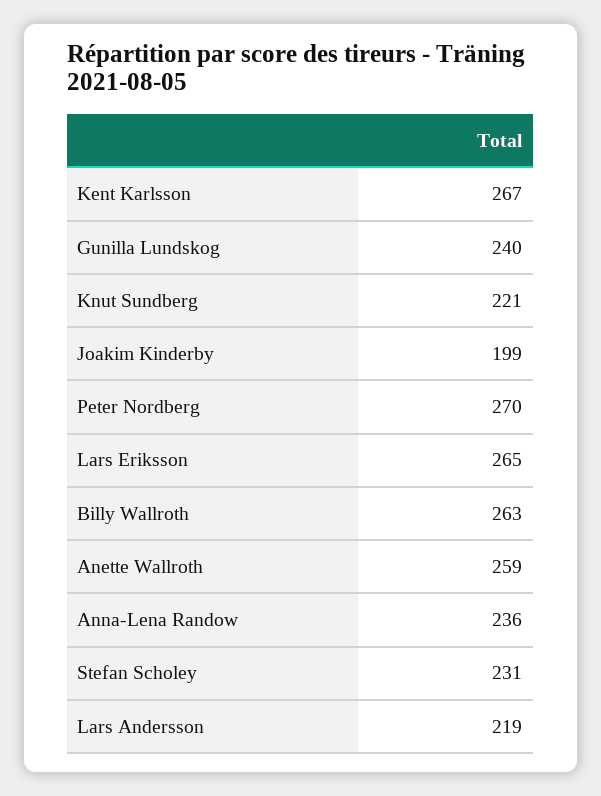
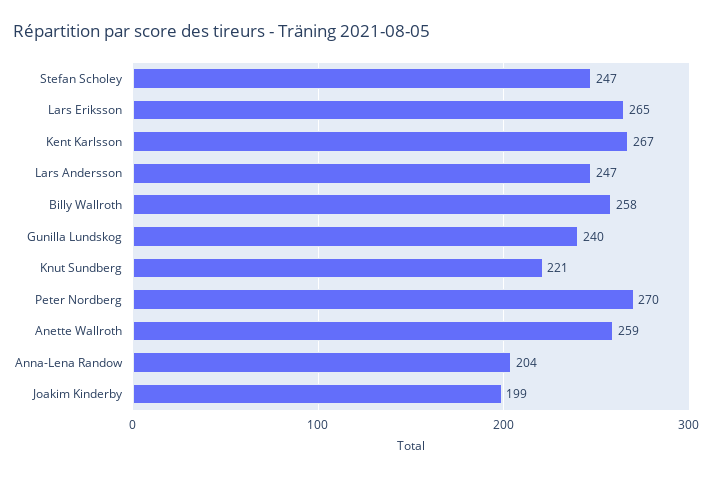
  {
    "Kent Karlsson": 267,
    "Gunilla Lundskog": 240,
    "Knut Sundberg": 221,
    "Joakim Kinderby": 199,
    "Peter Nordberg": 270,
    "Lars Eriksson": 265,
-   "Billy Wallroth": 263,
+   "Billy Wallroth": 258,
    "Anette Wallroth": 259,
-   "Anna-Lena Randow": 236,
+   "Anna-Lena Randow": 204,
-   "Stefan Scholey": 231,
+   "Stefan Scholey": 247,
-   "Lars Andersson": 219
+   "Lars Andersson": 247
  }

